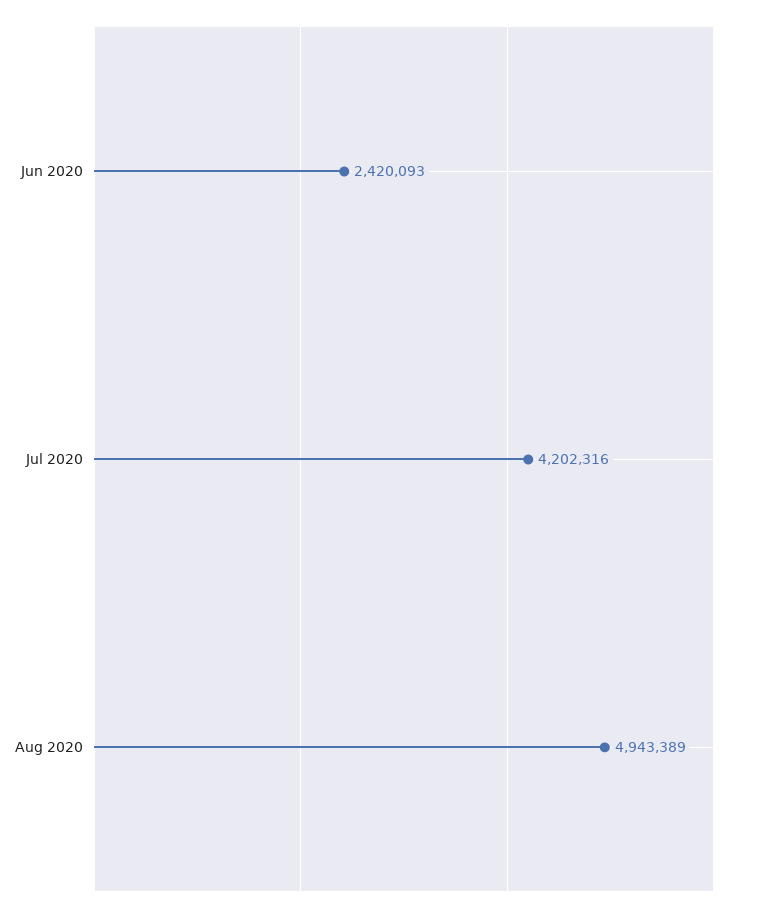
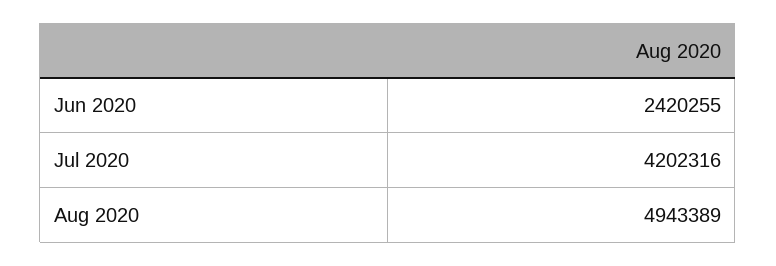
  {
-   "Jun 2020": 2420093,
+   "Jun 2020": 2420255,
    "Jul 2020": 4202316,
    "Aug 2020": 4943389
  }

